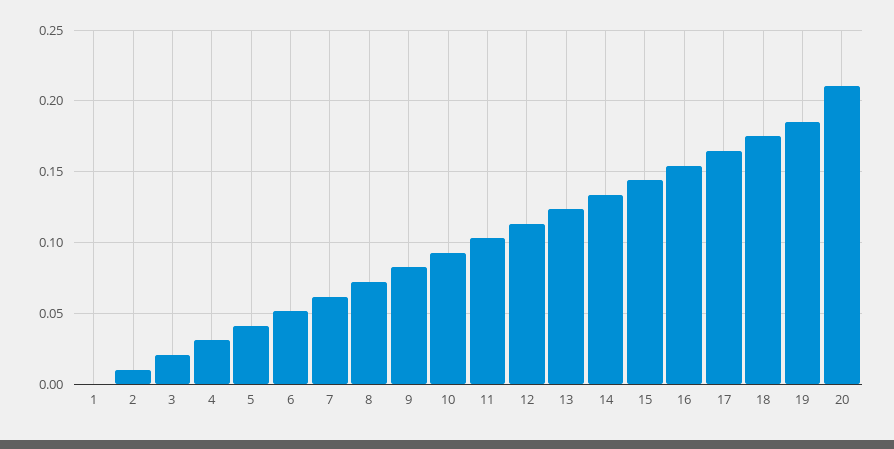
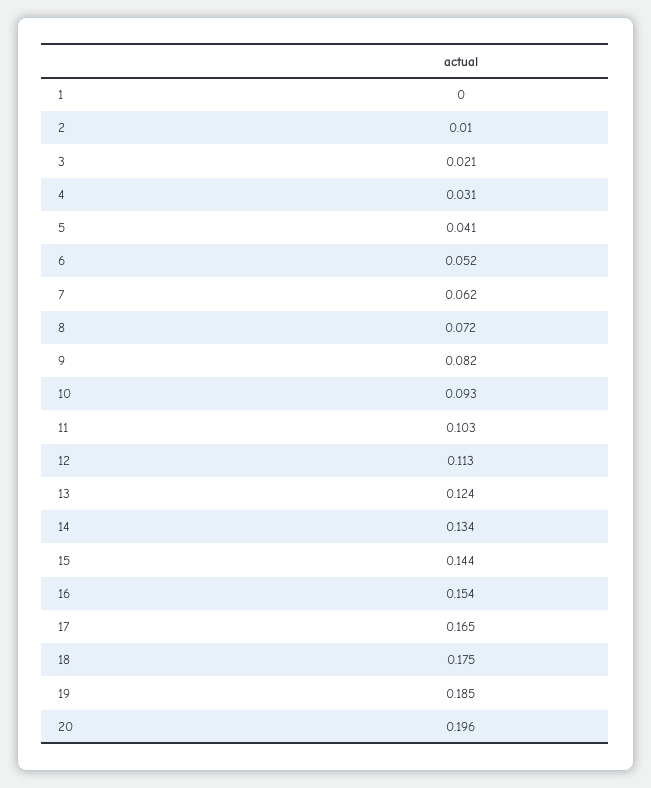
  {
    "1": 0,
    "2": 0.01,
    "3": 0.021,
    "4": 0.031,
    "5": 0.041,
    "6": 0.052,
    "7": 0.062,
    "8": 0.072,
    "9": 0.082,
    "10": 0.093,
    "11": 0.103,
    "12": 0.113,
    "13": 0.124,
    "14": 0.134,
    "15": 0.144,
    "16": 0.154,
    "17": 0.165,
    "18": 0.175,
    "19": 0.185,
-   "20": 0.21
+   "20": 0.196
  }

